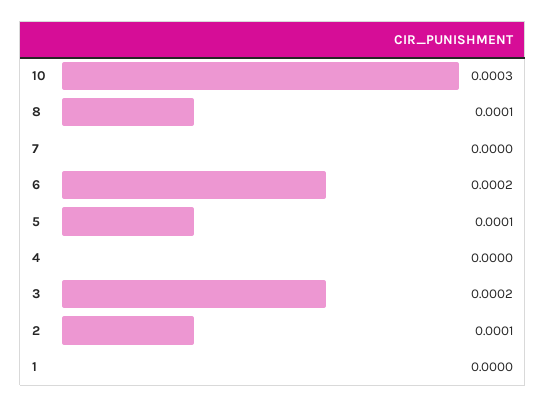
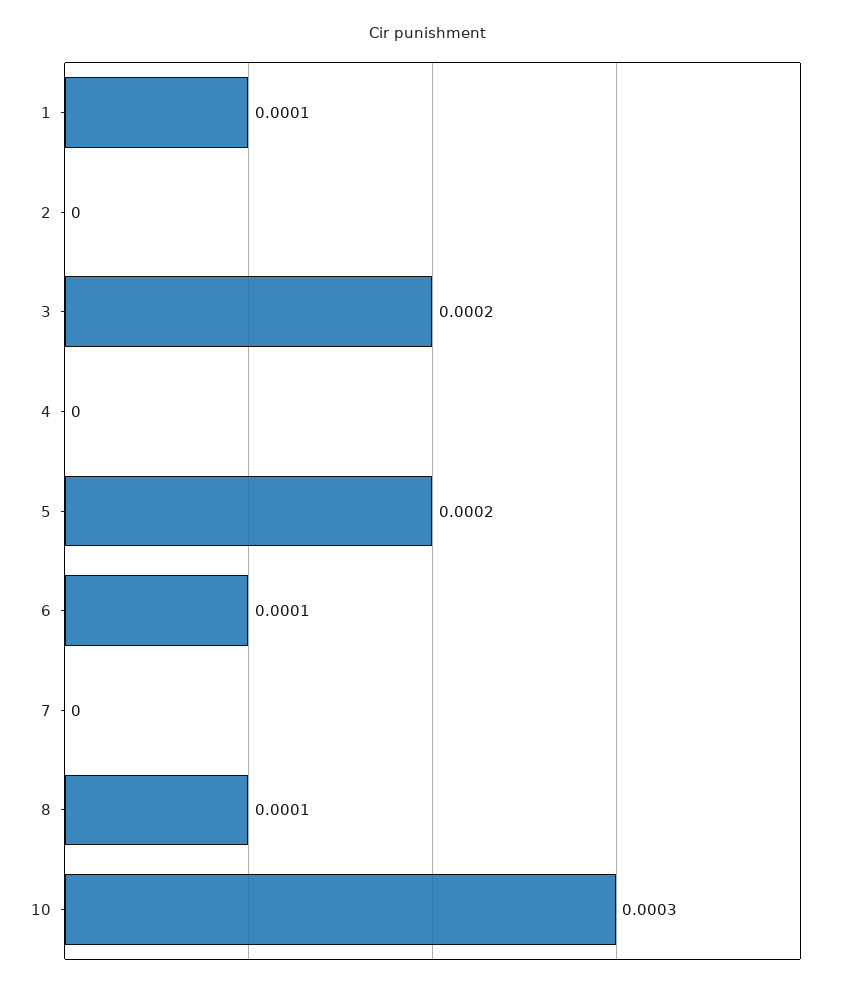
  {
    "10": 0.0003,
    "8": 0.0001,
    "7": 0,
-   "6": 0.0002,
+   "6": 0.0001,
-   "5": 0.0001,
+   "5": 0.0002,
    "4": 0,
    "3": 0.0002,
-   "2": 0.0001,
+   "2": 0,
-   "1": 0
+   "1": 0.0001
  }

